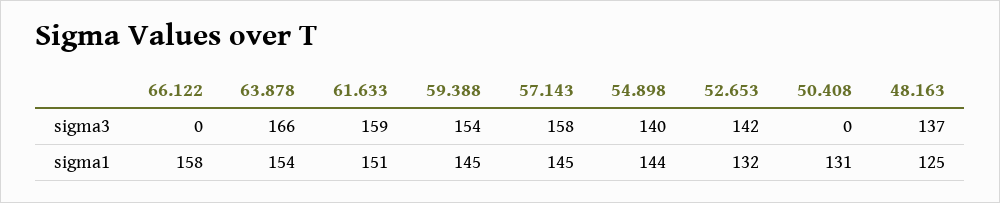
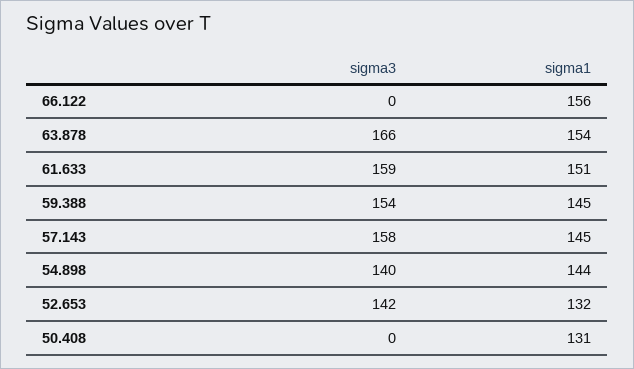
  {
    "66.122": {
      "sigma3": 0,
-     "sigma1": 158
+     "sigma1": 156
    },
    "63.878": {
      "sigma3": 166,
      "sigma1": 154
    },
    "61.633": {
      "sigma3": 159,
      "sigma1": 151
    },
    "59.388": {
      "sigma3": 154,
      "sigma1": 145
    },
    "57.143": {
      "sigma3": 158,
      "sigma1": 145
    },
    "54.898": {
      "sigma3": 140,
      "sigma1": 144
    },
    "52.653": {
      "sigma3": 142,
      "sigma1": 132
    },
    "50.408": {
      "sigma3": 0,
      "sigma1": 131
-   },
+   }
-   "48.163": {
-     "sigma3": 137,
-     "sigma1": 125
-   }
  }

